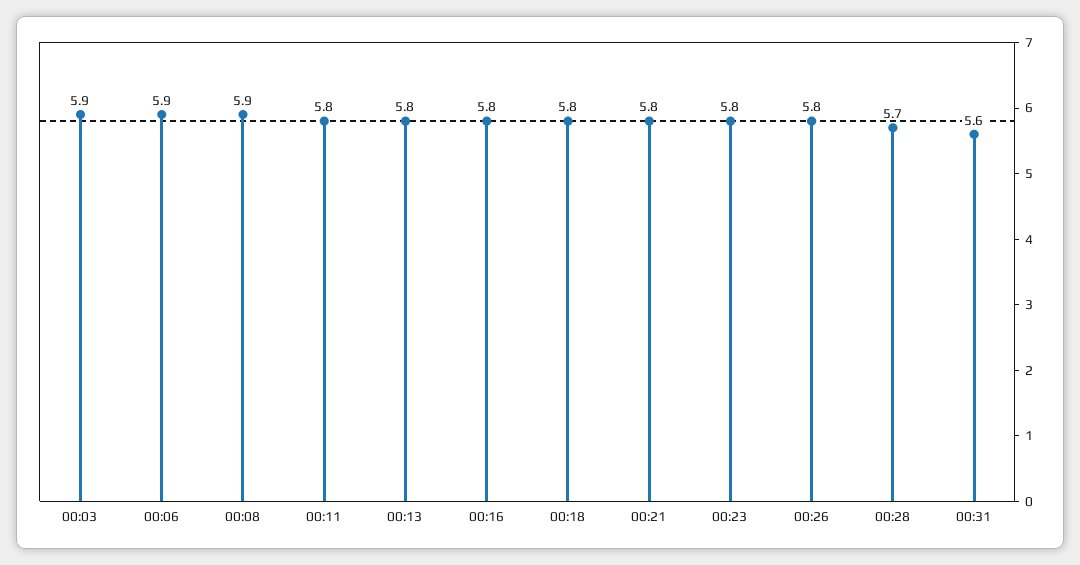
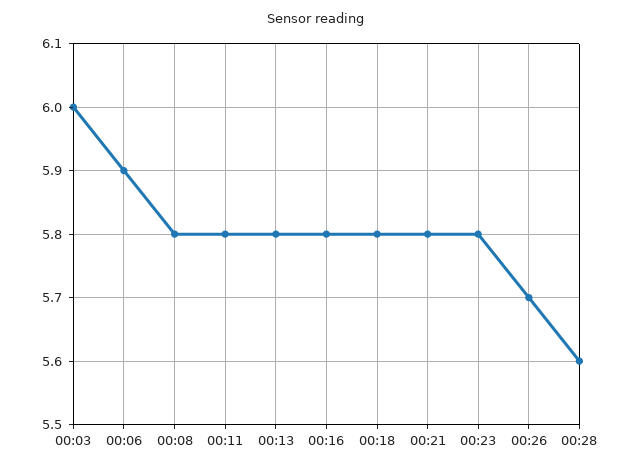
  {
-   "00:03": 5.9,
+   "00:03": 6,
    "00:06": 5.9,
-   "00:08": 5.9,
+   "00:08": 5.8,
    "00:11": 5.8,
    "00:13": 5.8,
    "00:16": 5.8,
    "00:18": 5.8,
    "00:21": 5.8,
    "00:23": 5.8,
-   "00:26": 5.8,
+   "00:26": 5.7,
-   "00:28": 5.7,
+   "00:28": 5.6
-   "00:31": 5.6
  }

